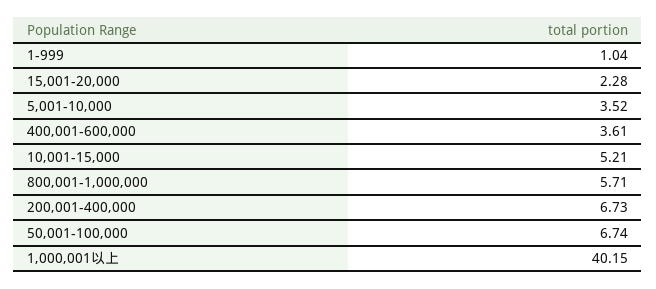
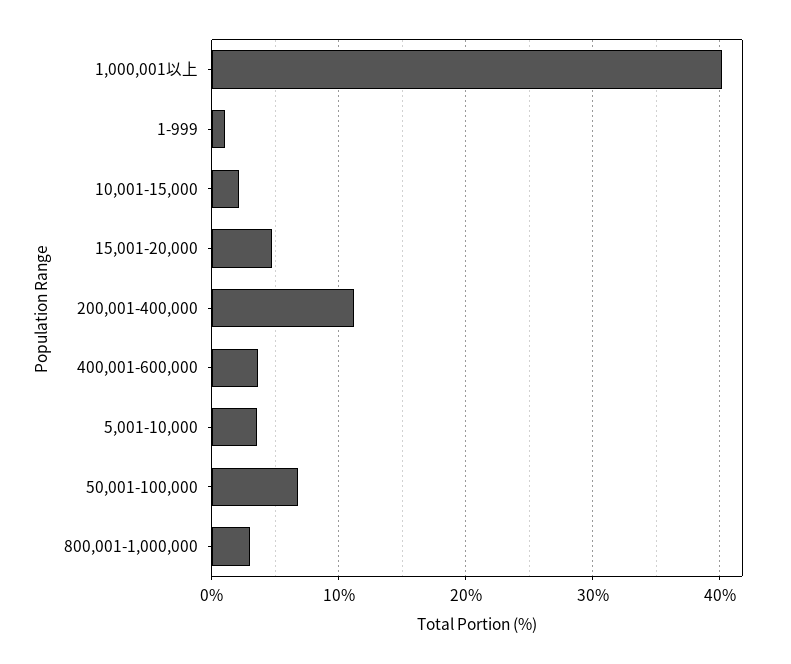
  {
    "1-999": 1.04,
-   "15,001-20,000": 2.28,
+   "15,001-20,000": 5,
    "5,001-10,000": 3.52,
    "400,001-600,000": 3.61,
-   "10,001-15,000": 5.21,
+   "10,001-15,000": 2,
-   "800,001-1,000,000": 5.71,
+   "800,001-1,000,000": 3,
-   "200,001-400,000": 6.73,
+   "200,001-400,000": 11,
    "50,001-100,000": 6.74,
    "1,000,001以上": 40.15
  }

